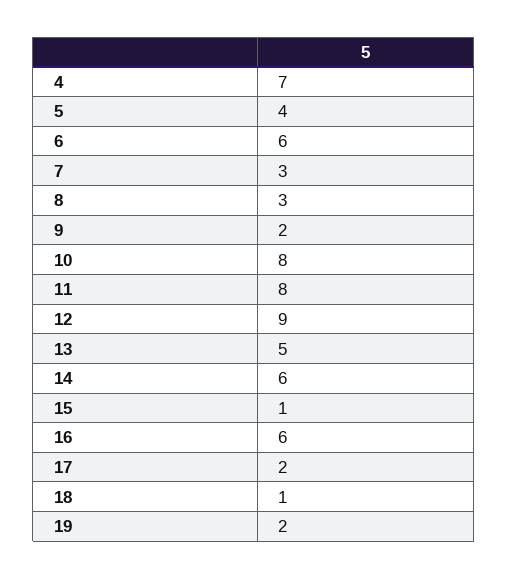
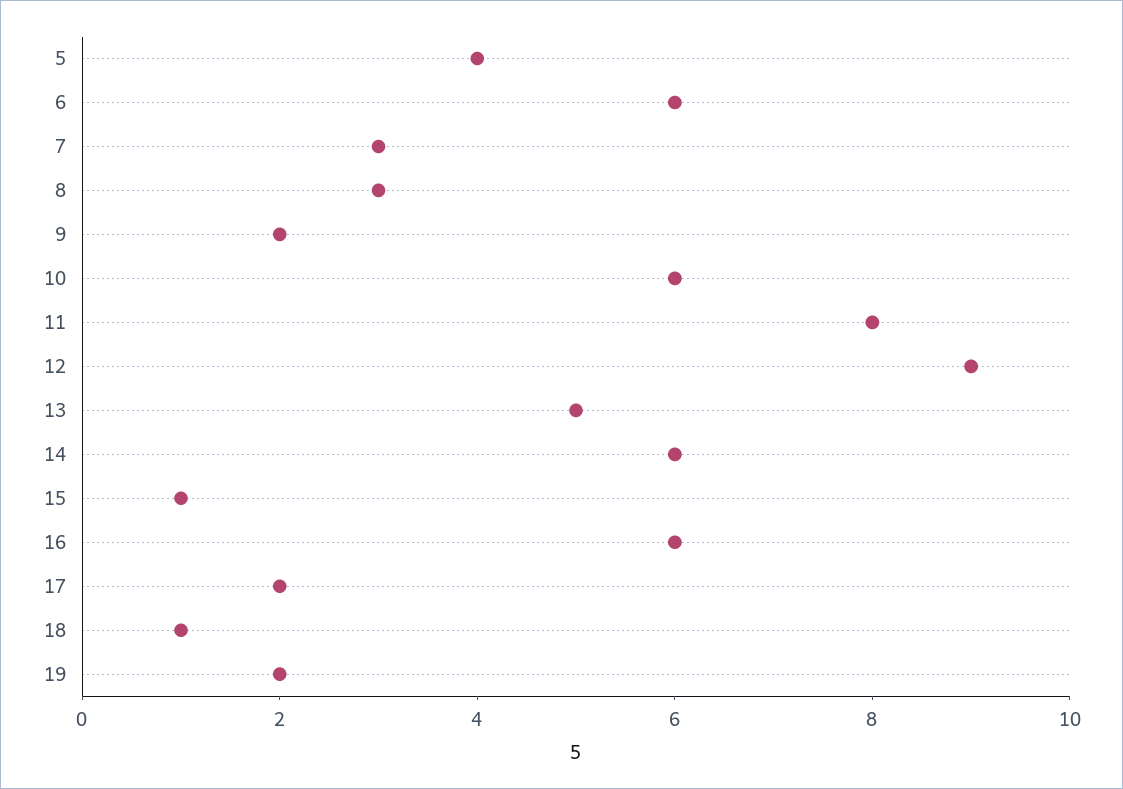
  {
-   "4": 7,
    "5": 4,
    "6": 6,
    "7": 3,
    "8": 3,
    "9": 2,
-   "10": 8,
+   "10": 6,
    "11": 8,
    "12": 9,
    "13": 5,
    "14": 6,
    "15": 1,
    "16": 6,
    "17": 2,
    "18": 1,
    "19": 2
  }

